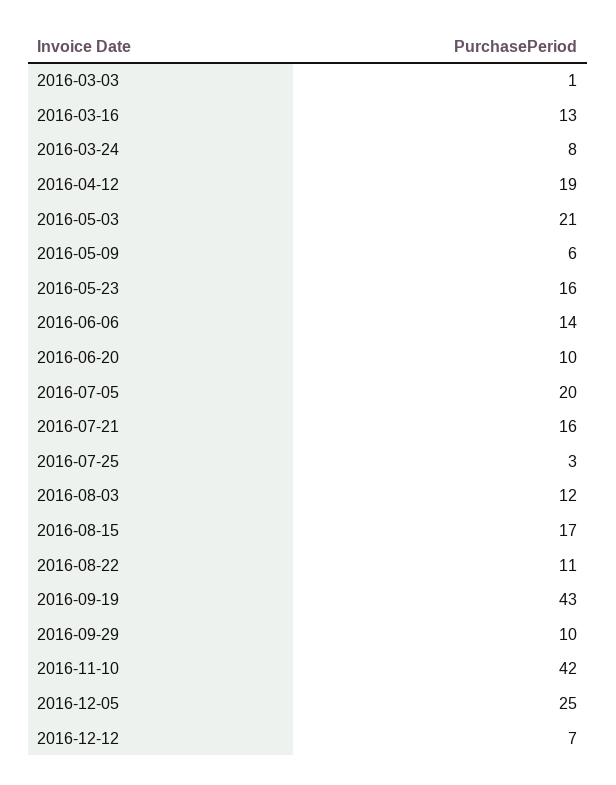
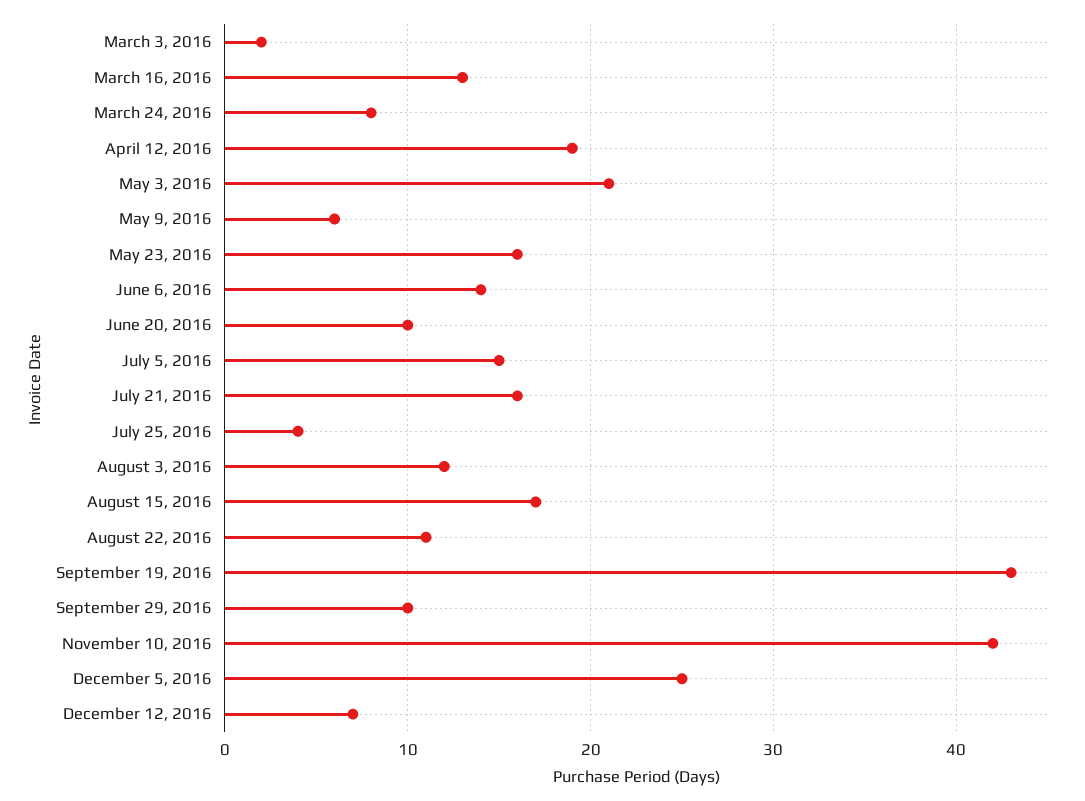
  {
-   "2016-03-03": 1,
+   "2016-03-03": 2,
    "2016-03-16": 13,
    "2016-03-24": 8,
    "2016-04-12": 19,
    "2016-05-03": 21,
    "2016-05-09": 6,
    "2016-05-23": 16,
    "2016-06-06": 14,
    "2016-06-20": 10,
-   "2016-07-05": 20,
+   "2016-07-05": 15,
    "2016-07-21": 16,
-   "2016-07-25": 3,
+   "2016-07-25": 4,
    "2016-08-03": 12,
    "2016-08-15": 17,
    "2016-08-22": 11,
    "2016-09-19": 43,
    "2016-09-29": 10,
    "2016-11-10": 42,
    "2016-12-05": 25,
    "2016-12-12": 7
  }

